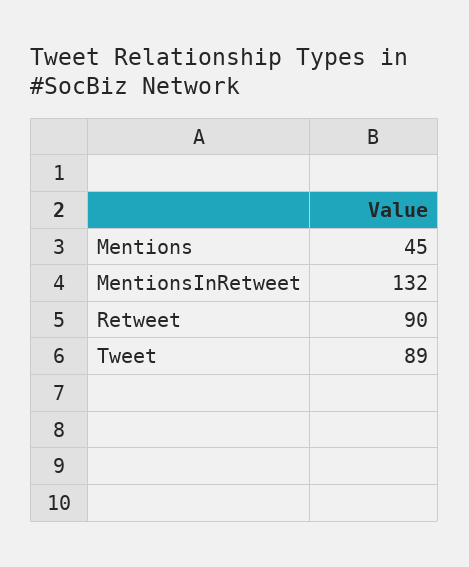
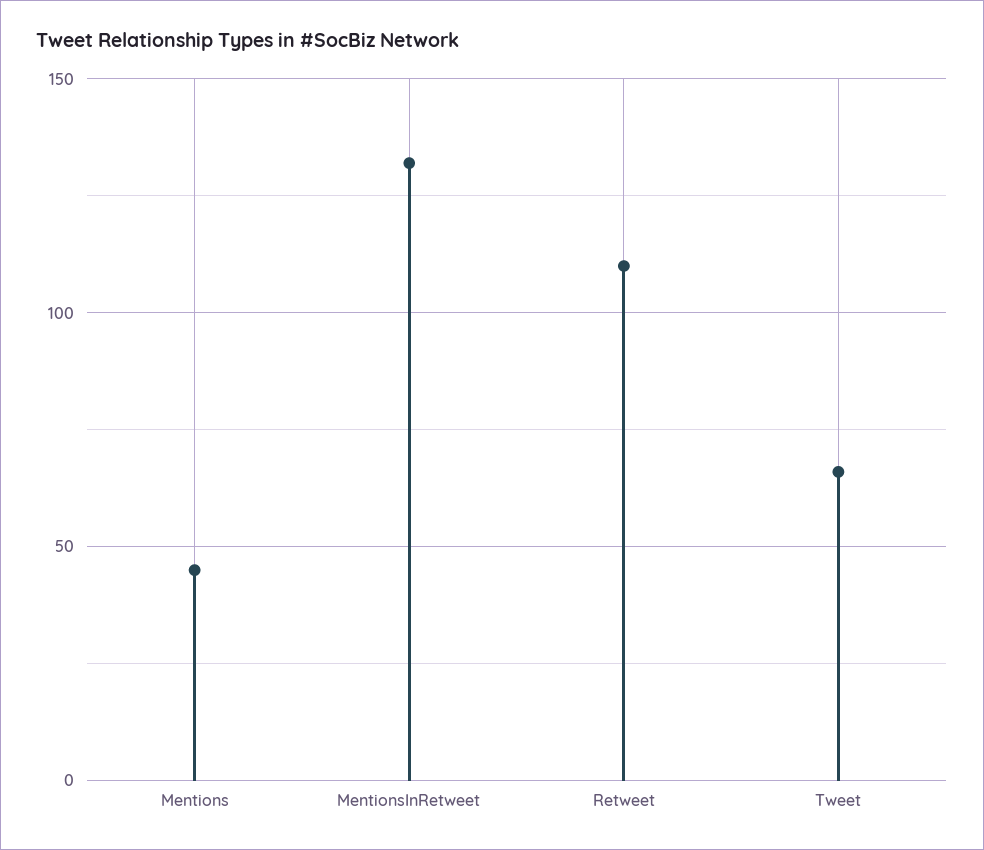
  {
    "Mentions": 45,
    "MentionsInRetweet": 132,
-   "Retweet": 90,
+   "Retweet": 110,
-   "Tweet": 89
+   "Tweet": 65
  }

